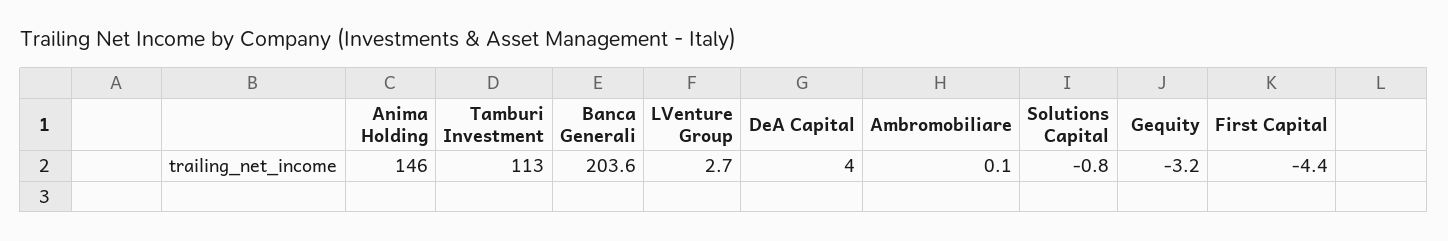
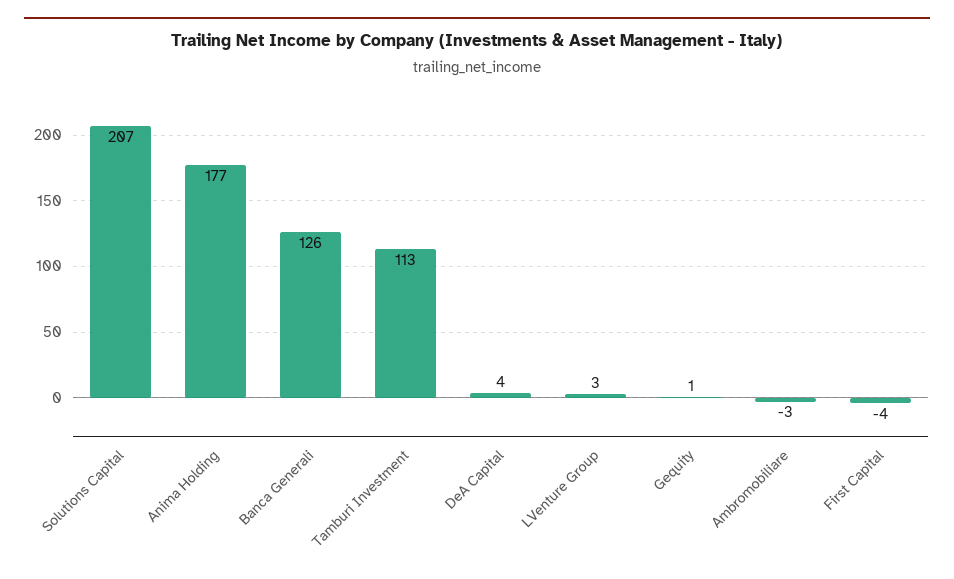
  {
-   "Anima Holding": 146,
+   "Anima Holding": 177,
    "Tamburi Investment": 113,
-   "Banca Generali": 203.6,
+   "Banca Generali": 126,
    "LVenture Group": 2.7,
    "DeA Capital": 4,
-   "Ambromobiliare": 0.1,
+   "Ambromobiliare": -3,
-   "Solutions Capital": -0.8,
+   "Solutions Capital": 207,
-   "Gequity": -3.2,
+   "Gequity": 1,
    "First Capital": -4.4
  }

